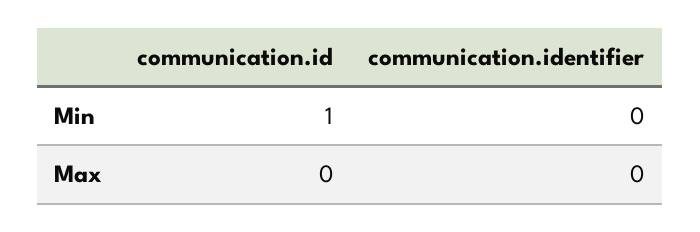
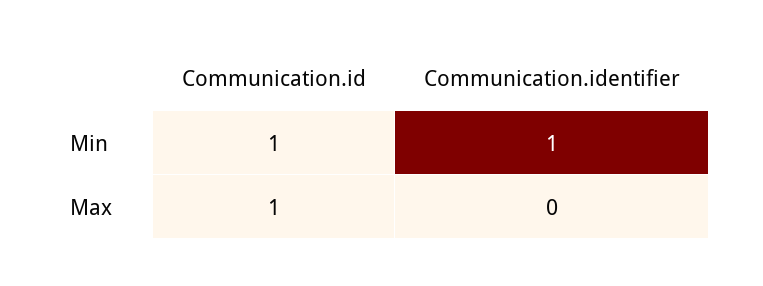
  {
    "communication.id": {
      "Min": 1,
-     "Max": 0
+     "Max": 1
    },
    "communication.identifier": {
-     "Min": 0,
+     "Min": 1,
      "Max": 0
    }
  }

